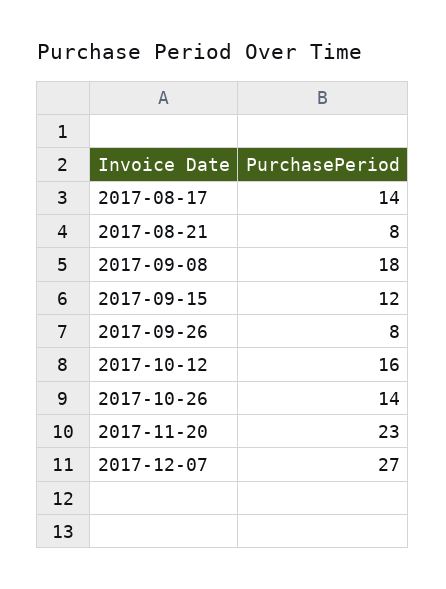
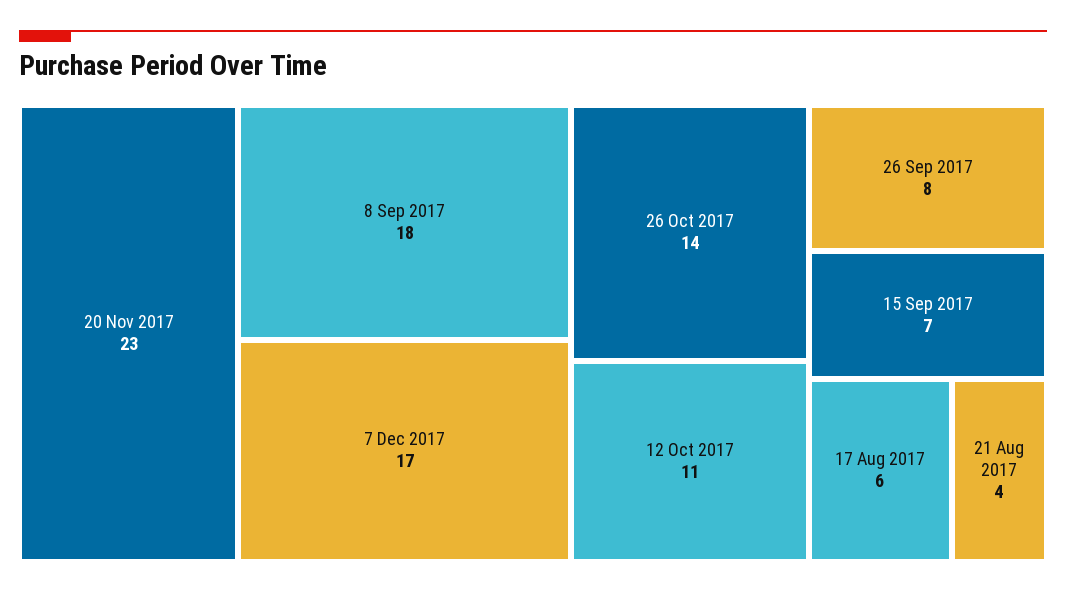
  {
-   "2017-08-17": 14,
+   "2017-08-17": 6,
-   "2017-08-21": 8,
+   "2017-08-21": 4,
    "2017-09-08": 18,
-   "2017-09-15": 12,
+   "2017-09-15": 7,
    "2017-09-26": 8,
-   "2017-10-12": 16,
+   "2017-10-12": 11,
    "2017-10-26": 14,
    "2017-11-20": 23,
-   "2017-12-07": 27
+   "2017-12-07": 17
  }

